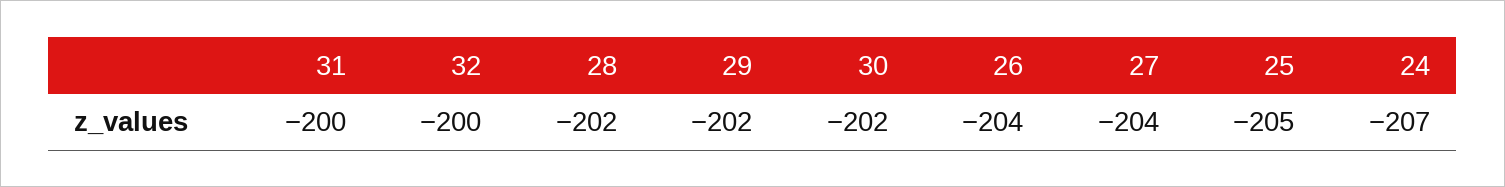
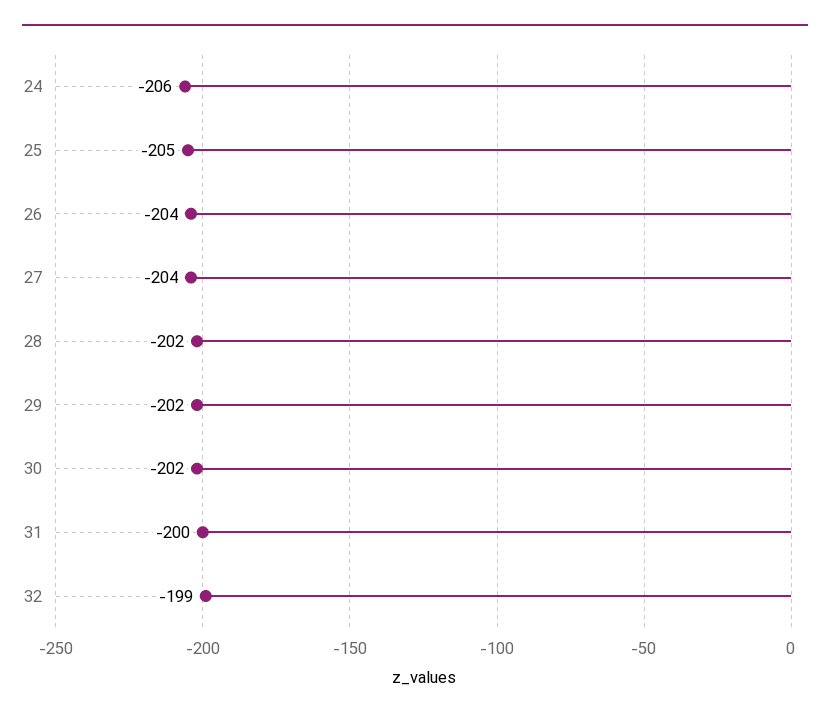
  {
    "31": -200,
-   "32": -200,
+   "32": -199,
    "28": -202,
    "29": -202,
    "30": -202,
    "26": -204,
    "27": -204,
    "25": -205,
-   "24": -207
+   "24": -206
  }

